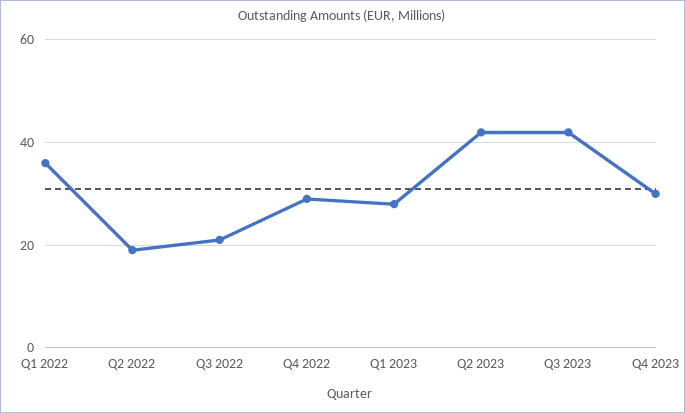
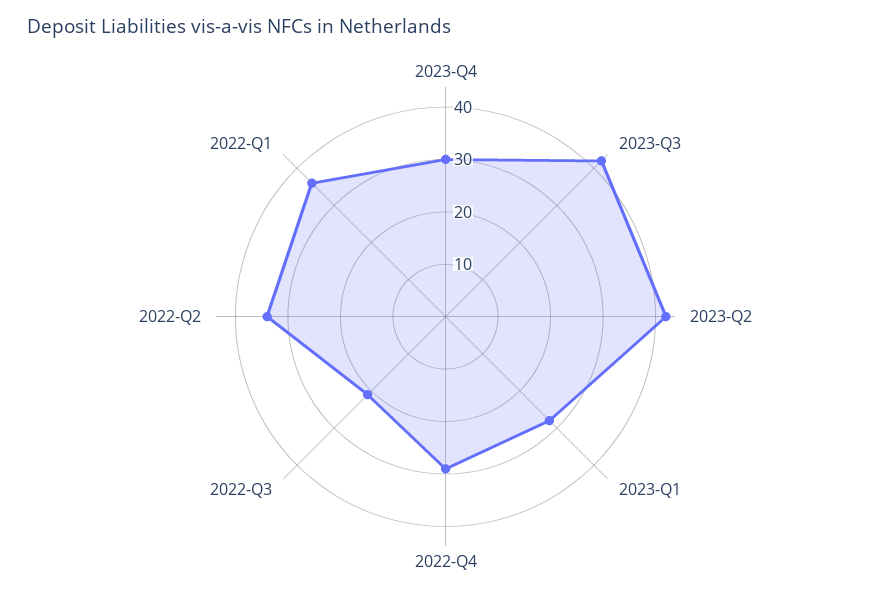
  {
    "Q1 2022": 35,
-   "Q2 2022": 20,
+   "Q2 2022": 35,
    "Q3 2022": 20,
    "Q4 2022": 30,
    "Q1 2023": 30,
    "Q2 2023": 40,
    "Q3 2023": 40,
    "Q4 2023": 30
  }

